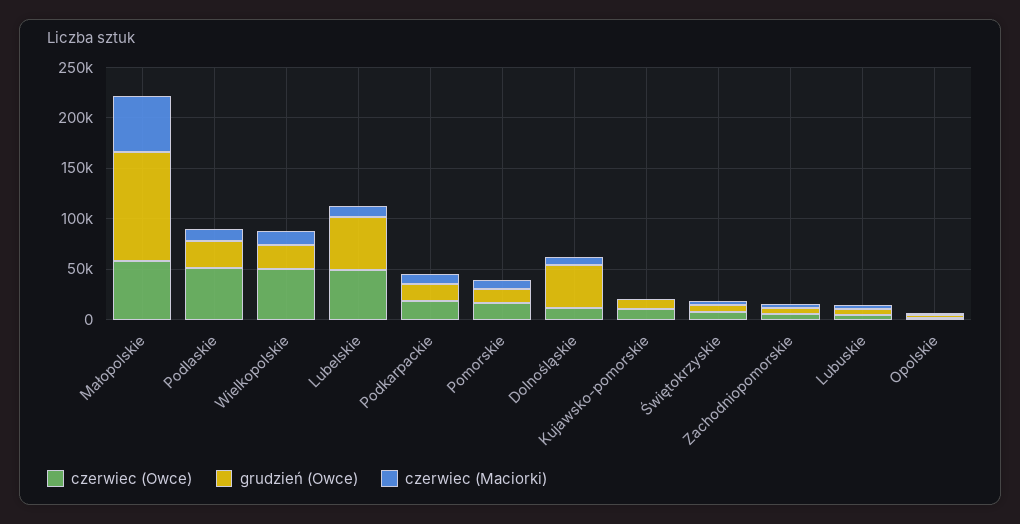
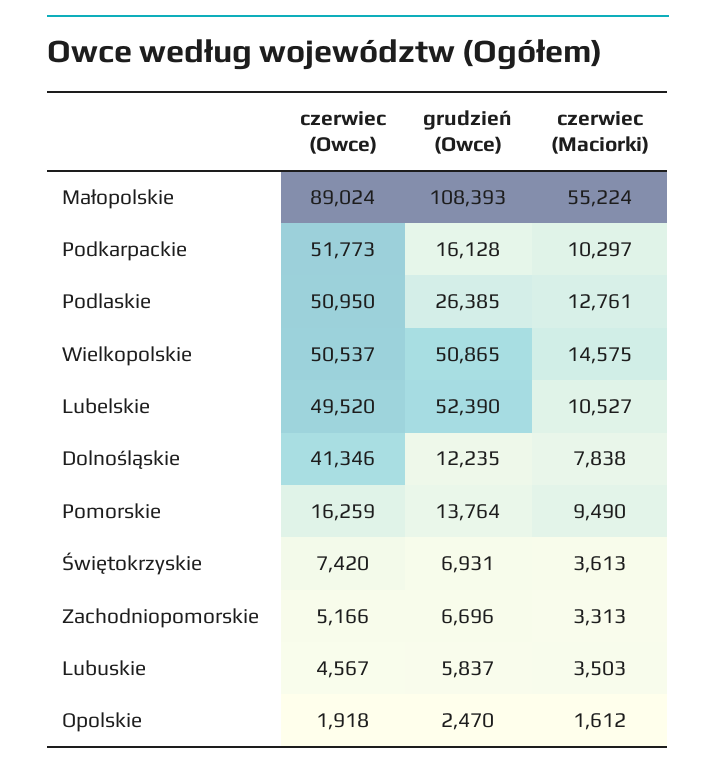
  {
    "czerwiec (Owce)": {
-     "Małopolskie": 60000,
+     "Małopolskie": 89024,
      "Podlaskie": 50950,
      "Wielkopolskie": 50537,
      "Lubelskie": 49520,
-     "Podkarpackie": 20000,
+     "Podkarpackie": 51773,
      "Pomorskie": 16259,
-     "Dolnośląskie": 10000,
+     "Dolnośląskie": 41346,
-     "Kujawsko-pomorskie": 10000,
      "Świętokrzyskie": 7420,
      "Zachodniopomorskie": 5166,
      "Lubuskie": 4567,
      "Opolskie": 1918
    },
    "grudzień (Owce)": {
      "Małopolskie": 108393,
      "Podlaskie": 26385,
-     "Wielkopolskie": 20000,
+     "Wielkopolskie": 50865,
      "Lubelskie": 52390,
      "Podkarpackie": 16128,
      "Pomorskie": 13764,
-     "Dolnośląskie": 40000,
+     "Dolnośląskie": 12235,
-     "Kujawsko-pomorskie": 10000,
      "Świętokrzyskie": 6931,
      "Zachodniopomorskie": 6696,
      "Lubuskie": 5837,
      "Opolskie": 2470
    },
    "czerwiec (Maciorki)": {
      "Małopolskie": 55224,
      "Podlaskie": 12761,
      "Wielkopolskie": 14575,
      "Lubelskie": 10527,
      "Podkarpackie": 10297,
      "Pomorskie": 9490,
      "Dolnośląskie": 7838,
-     "Kujawsko-pomorskie": 0,
      "Świętokrzyskie": 3613,
      "Zachodniopomorskie": 3313,
      "Lubuskie": 3503,
      "Opolskie": 1612
    }
  }

